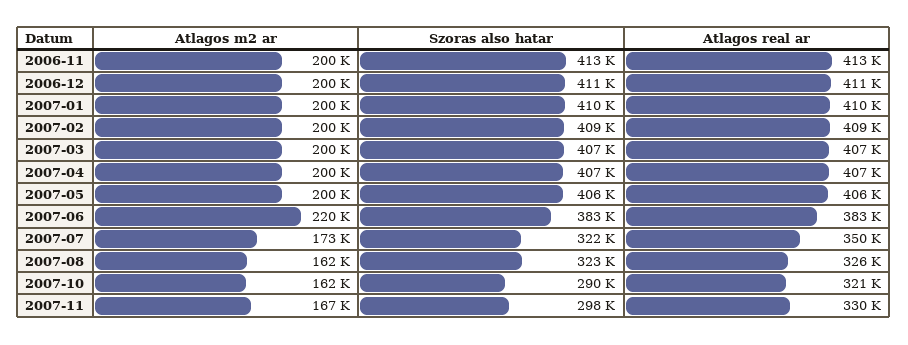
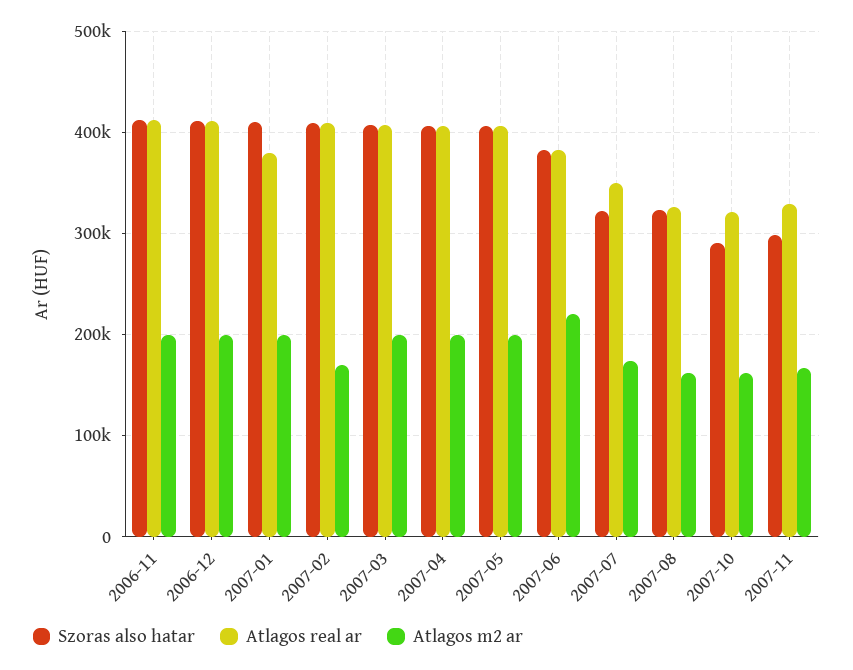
  {
    "Atlagos m2 ar": {
      "2006-11": 200000,
      "2006-12": 200000,
      "2007-01": 200000,
-     "2007-02": 200000,
+     "2007-02": 170000,
      "2007-03": 200000,
      "2007-04": 200000,
      "2007-05": 200000,
      "2007-06": 220000,
      "2007-07": 173000,
      "2007-08": 162000,
      "2007-10": 162000,
      "2007-11": 167000
    },
    "Szoras also hatar": {
      "2006-11": 413000,
      "2006-12": 411000,
      "2007-01": 410000,
      "2007-02": 409000,
      "2007-03": 407000,
      "2007-04": 407000,
      "2007-05": 406000,
      "2007-06": 383000,
      "2007-07": 322000,
      "2007-08": 323000,
      "2007-10": 290000,
      "2007-11": 298000
    },
    "Atlagos real ar": {
      "2006-11": 413000,
      "2006-12": 411000,
-     "2007-01": 410000,
+     "2007-01": 380000,
      "2007-02": 409000,
      "2007-03": 407000,
      "2007-04": 407000,
      "2007-05": 406000,
      "2007-06": 383000,
      "2007-07": 350000,
      "2007-08": 326000,
      "2007-10": 321000,
      "2007-11": 330000
    }
  }

